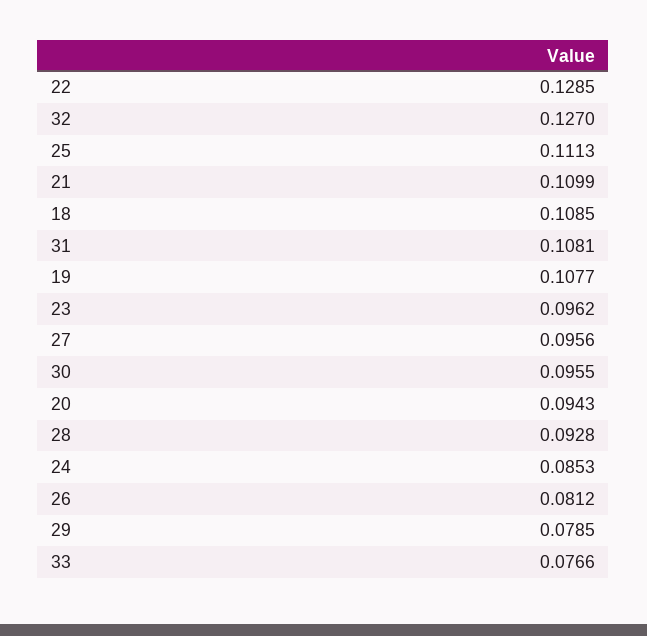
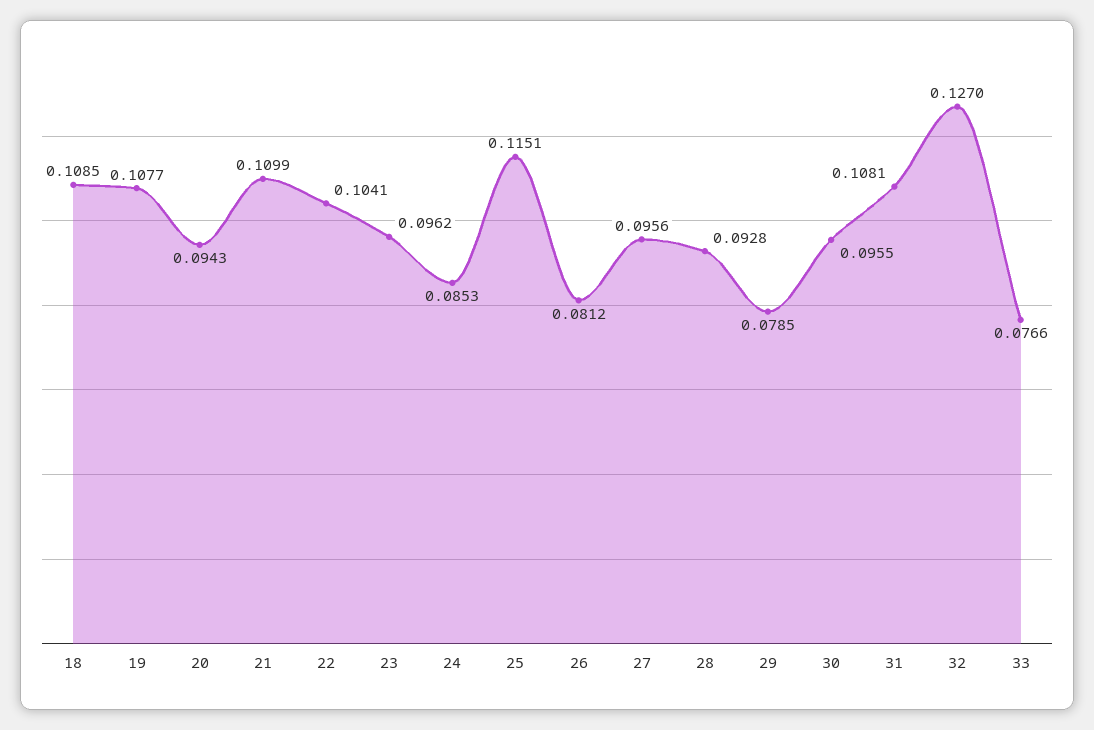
  {
-   "22": 0.1285,
+   "22": 0.1041,
    "32": 0.127,
-   "25": 0.1113,
+   "25": 0.1151,
    "21": 0.1099,
    "18": 0.1085,
    "31": 0.1081,
    "19": 0.1077,
    "23": 0.0962,
    "27": 0.0956,
    "30": 0.0955,
    "20": 0.0943,
    "28": 0.0928,
    "24": 0.0853,
    "26": 0.0812,
    "29": 0.0785,
    "33": 0.0766
  }

